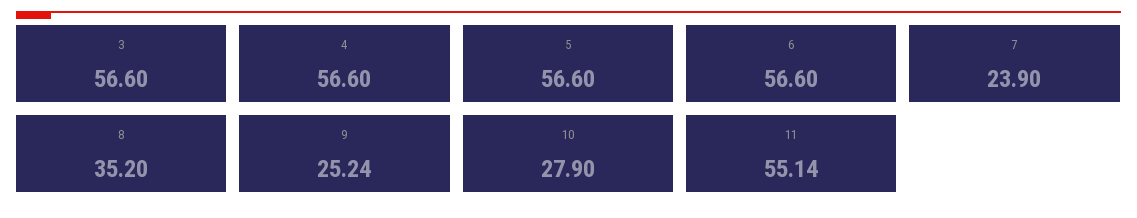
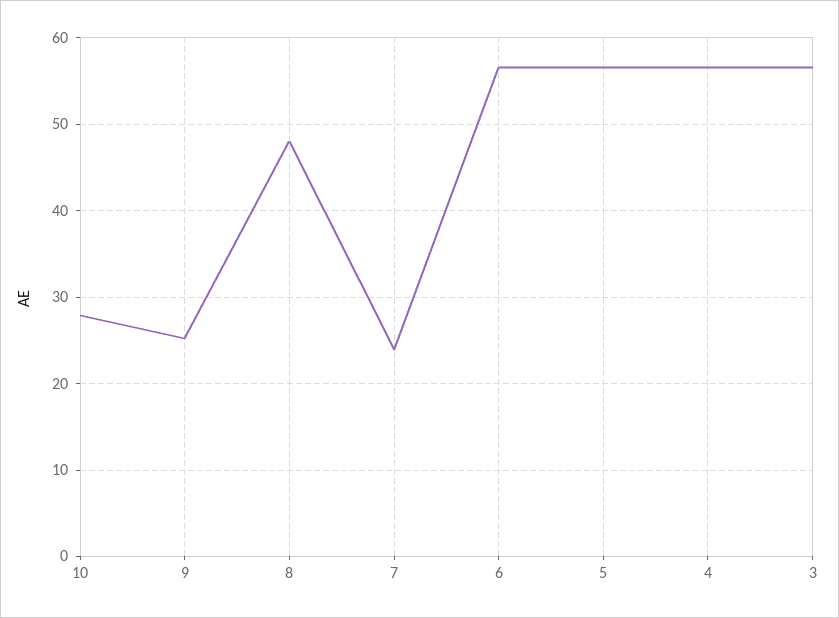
  {
    "3": 56.6,
    "4": 56.6,
    "5": 56.6,
    "6": 56.6,
    "7": 23.9,
-   "8": 35.2,
+   "8": 48,
    "9": 25.24,
-   "10": 27.9,
+   "10": 27.9
-   "11": 55.14
  }

